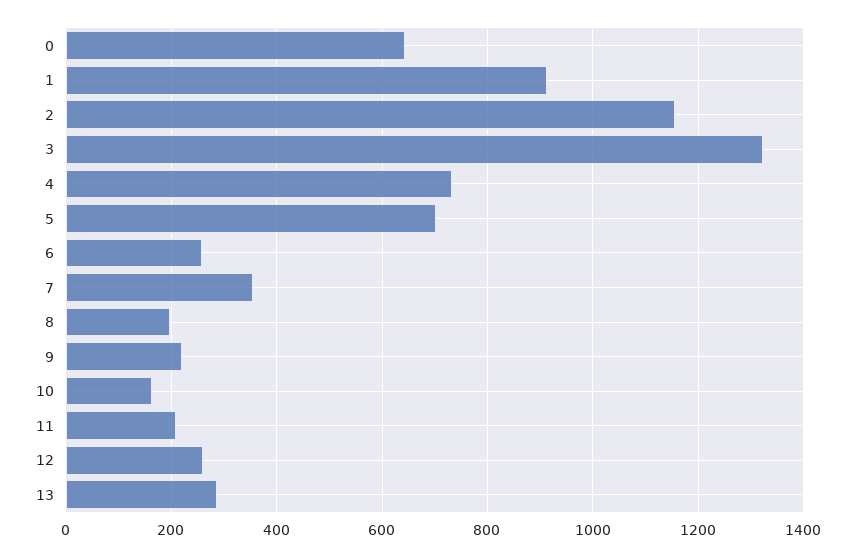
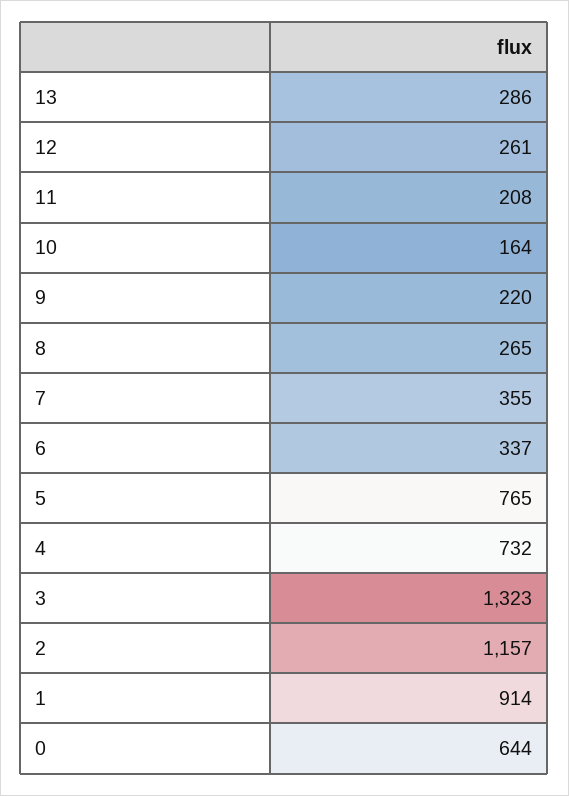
  {
    "0": 644,
    "1": 914,
    "2": 1157,
    "3": 1323,
    "4": 732,
-   "5": 700,
+   "5": 765,
-   "6": 260,
+   "6": 337,
    "7": 355,
-   "8": 200,
+   "8": 265,
    "9": 220,
    "10": 164,
    "11": 208,
    "12": 261,
    "13": 286
  }

